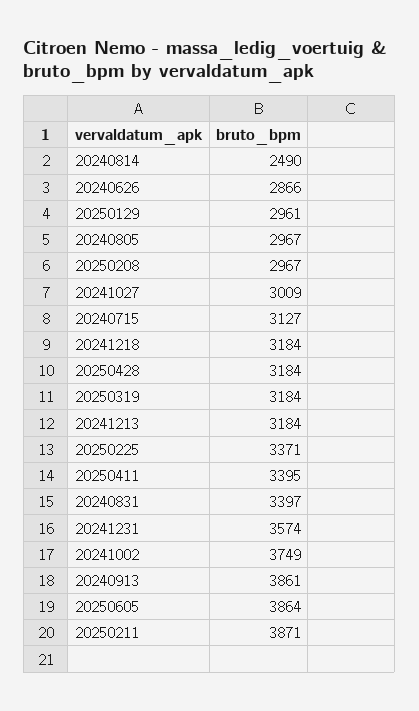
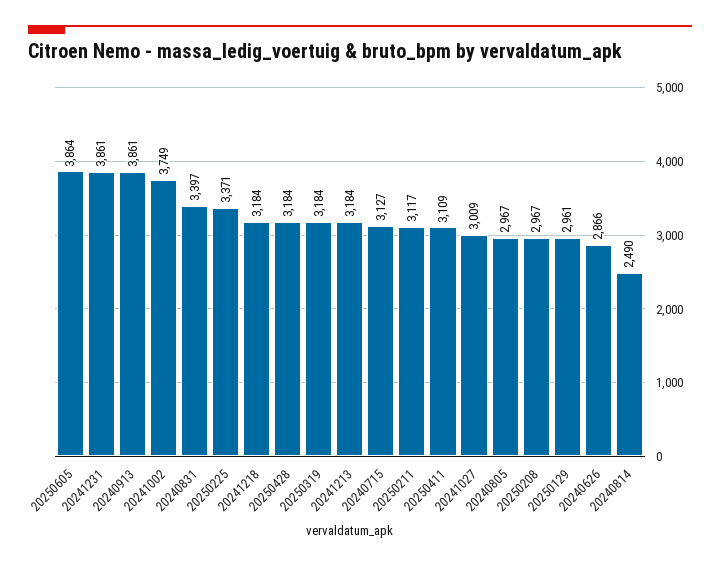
  {
    "20240814": 2490,
    "20240626": 2866,
    "20250129": 2961,
    "20240805": 2967,
    "20250208": 2967,
    "20241027": 3009,
    "20240715": 3127,
    "20241218": 3184,
    "20250428": 3184,
    "20250319": 3184,
    "20241213": 3184,
    "20250225": 3371,
-   "20250411": 3395,
+   "20250411": 3109,
    "20240831": 3397,
-   "20241231": 3574,
+   "20241231": 3861,
    "20241002": 3749,
    "20240913": 3861,
    "20250605": 3864,
-   "20250211": 3871
+   "20250211": 3117
  }

